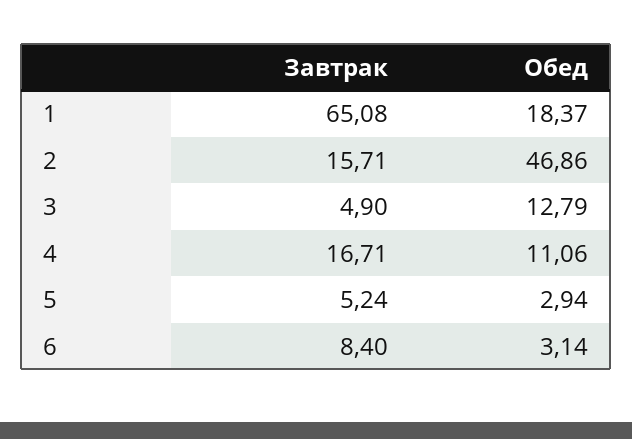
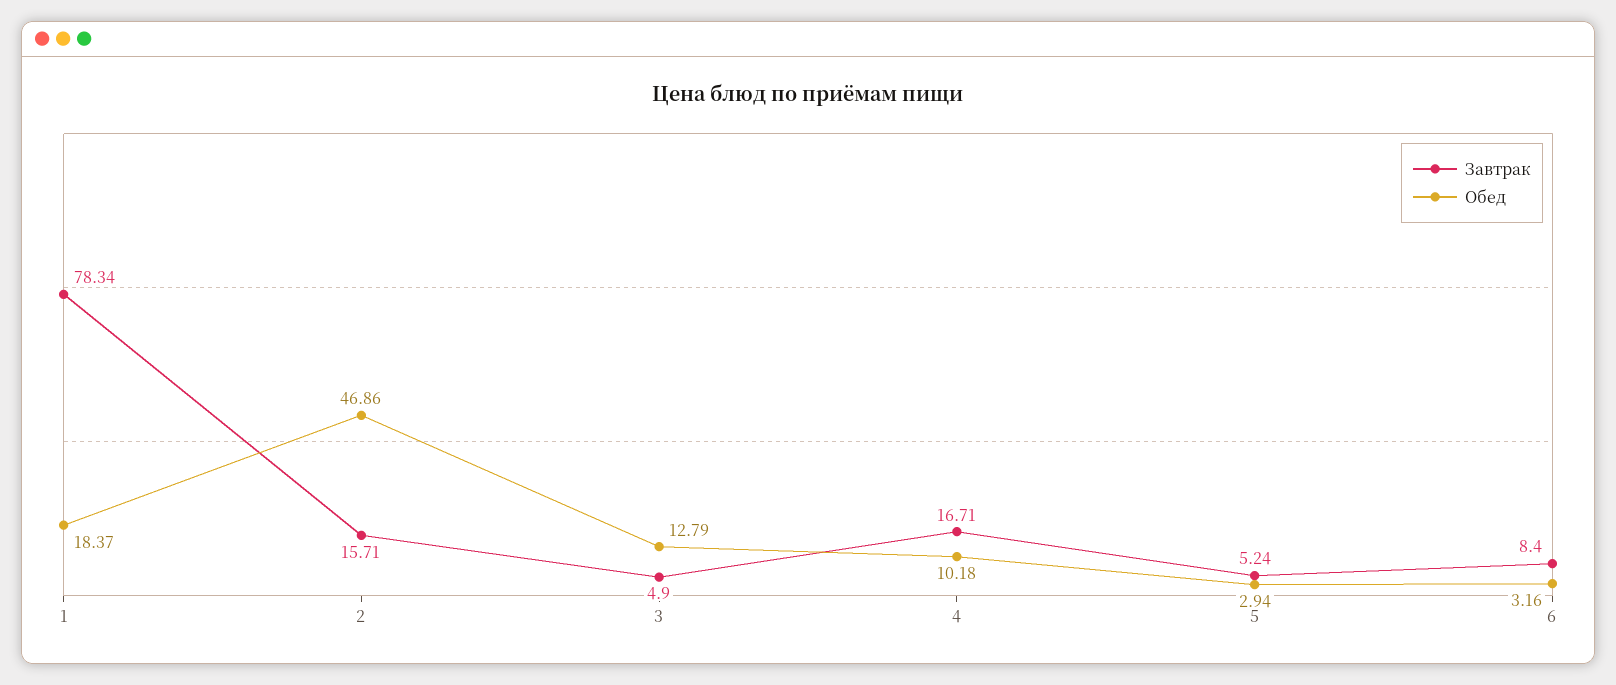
  {
    "Завтрак": {
-     "1": 65.08,
+     "1": 78.34,
      "2": 15.71,
      "3": 4.9,
      "4": 16.71,
      "5": 5.24,
      "6": 8.4
    },
    "Обед": {
      "1": 18.37,
      "2": 46.86,
      "3": 12.79,
-     "4": 11.06,
+     "4": 10.18,
      "5": 2.94,
-     "6": 3.14
+     "6": 3.16
    }
  }

